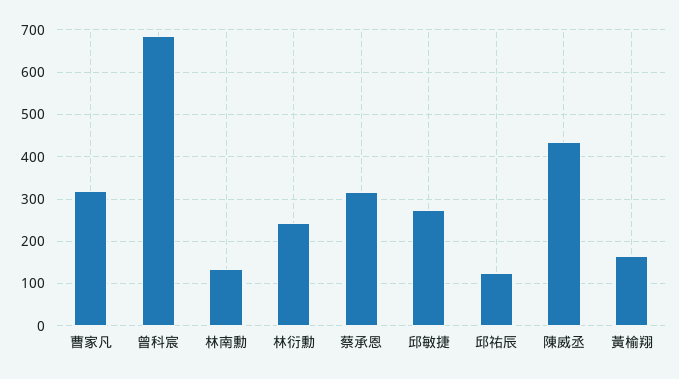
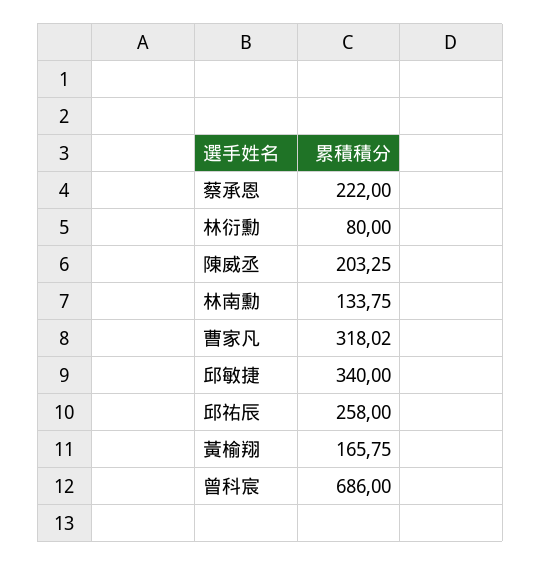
  {
    "曹家凡": 318.02,
    "曾科宸": 686,
    "林南勳": 133.75,
-   "林衍勳": 240,
+   "林衍勳": 80,
-   "蔡承恩": 320,
+   "蔡承恩": 222,
-   "邱敏捷": 280,
+   "邱敏捷": 340,
-   "邱祐辰": 120,
+   "邱祐辰": 258,
-   "陳威丞": 440,
+   "陳威丞": 203.25,
    "黃榆翔": 165.75
  }

